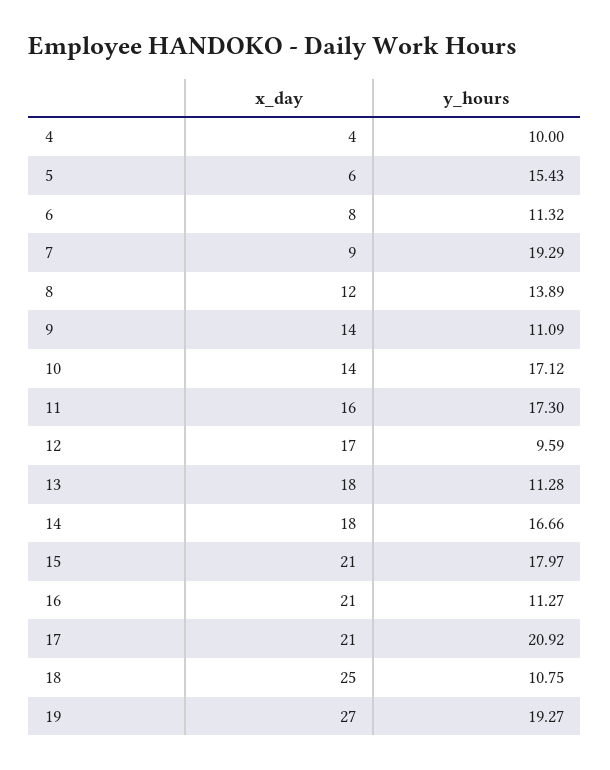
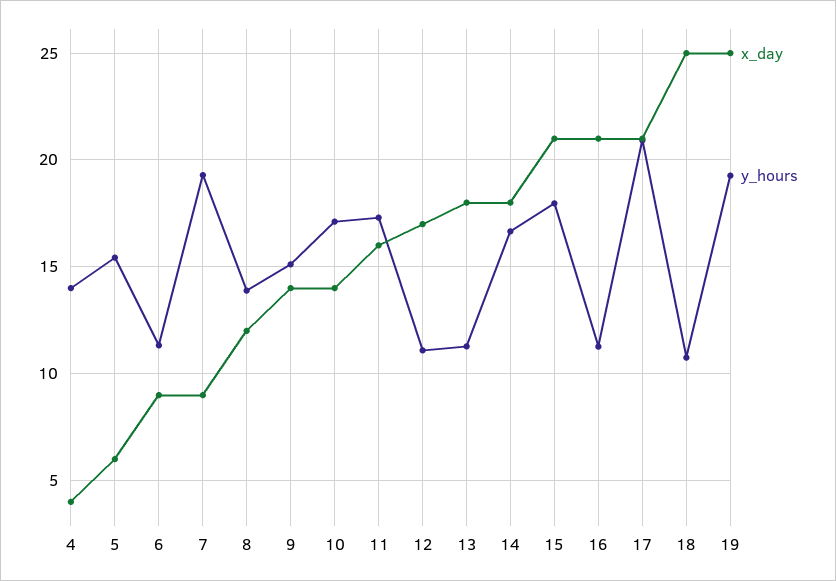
  {
    "x_day": {
      "4": 4,
      "5": 6,
-     "6": 8,
+     "6": 9,
      "7": 9,
      "8": 12,
      "9": 14,
      "10": 14,
      "11": 16,
      "12": 17,
      "13": 18,
      "14": 18,
      "15": 21,
      "16": 21,
      "17": 21,
      "18": 25,
-     "19": 27
+     "19": 25
    },
    "y_hours": {
-     "4": 10,
+     "4": 14,
      "5": 15.43,
      "6": 11.32,
      "7": 19.29,
      "8": 13.89,
-     "9": 11.09,
+     "9": 15,
      "10": 17.12,
      "11": 17.3,
-     "12": 9.59,
+     "12": 11,
      "13": 11.28,
      "14": 16.66,
      "15": 17.97,
      "16": 11.27,
      "17": 20.92,
      "18": 10.75,
      "19": 19.27
    }
  }

